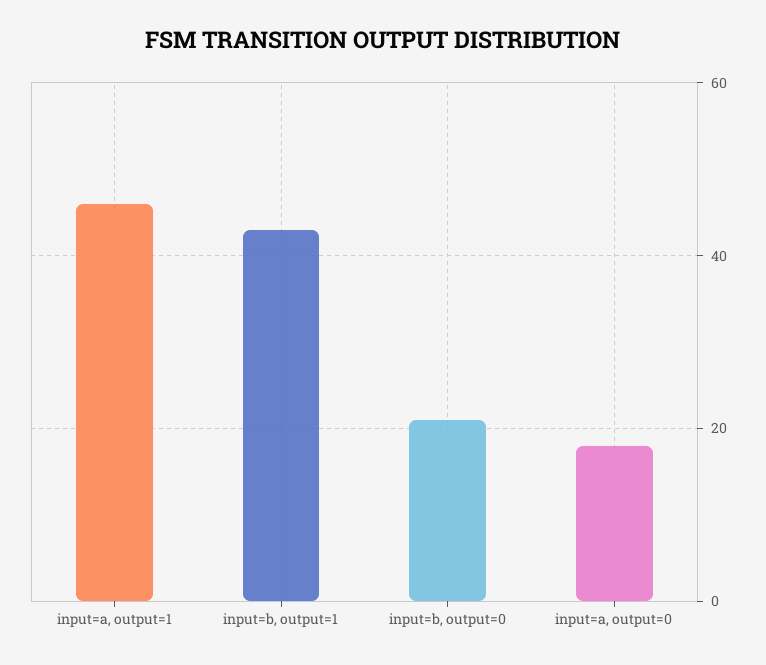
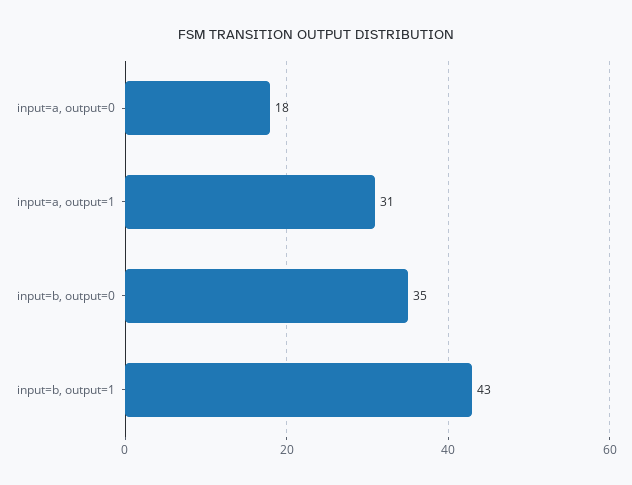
  {
-   "input=a, output=1": 45,
+   "input=a, output=1": 31,
    "input=b, output=1": 43,
-   "input=b, output=0": 20,
+   "input=b, output=0": 35,
    "input=a, output=0": 18
  }

